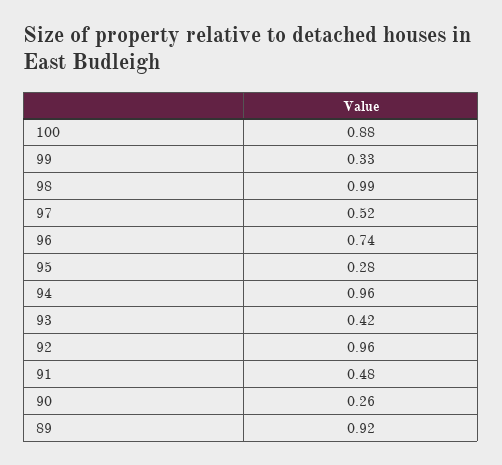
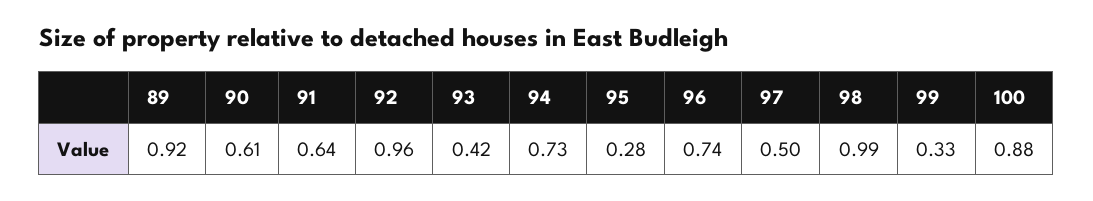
  {
    "100": 0.88,
    "99": 0.33,
    "98": 0.99,
-   "97": 0.52,
+   "97": 0.5,
    "96": 0.74,
    "95": 0.28,
-   "94": 0.96,
+   "94": 0.73,
    "93": 0.42,
    "92": 0.96,
-   "91": 0.48,
+   "91": 0.64,
-   "90": 0.26,
+   "90": 0.61,
    "89": 0.92
  }

